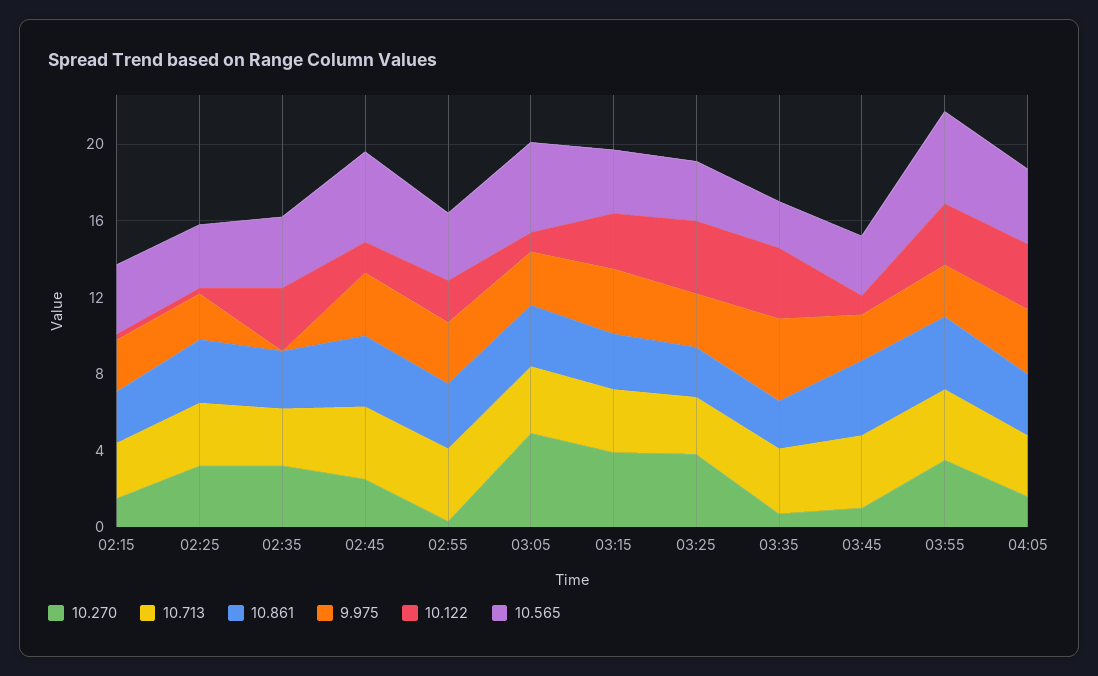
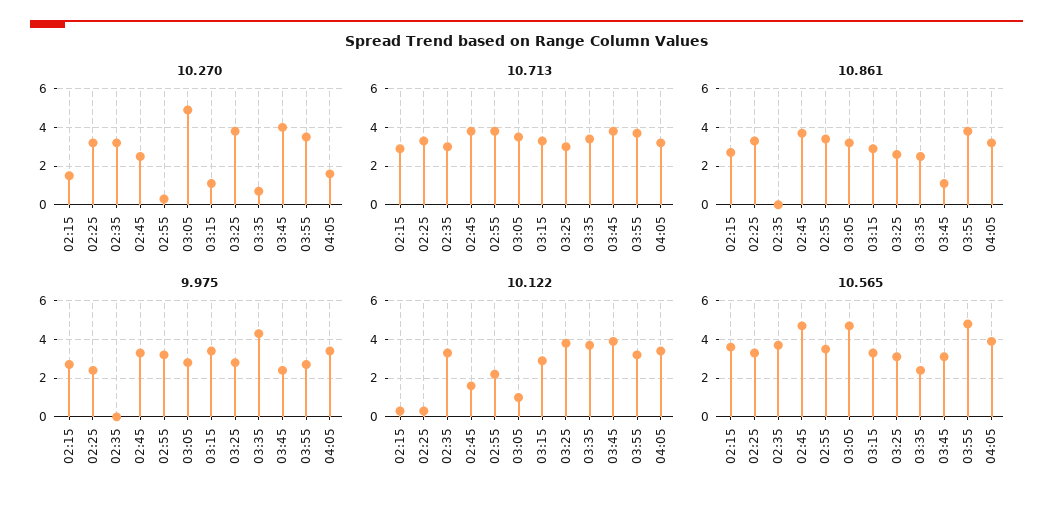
  {
    "10.270": {
      "02:15": 1.5,
      "02:25": 3,
      "02:35": 3,
      "02:45": 2.5,
      "02:55": 0.5,
      "03:05": 5,
-     "03:15": 4,
+     "03:15": 1,
      "03:25": 4,
      "03:35": 0.5,
-     "03:45": 1,
+     "03:45": 4,
      "03:55": 3.5,
      "04:05": 1.5
    },
    "10.713": {
      "02:15": 3,
      "02:25": 3.5,
      "02:35": 3,
      "02:45": 4,
      "02:55": 4,
      "03:05": 3.5,
      "03:15": 3.5,
      "03:25": 3,
      "03:35": 3.5,
      "03:45": 4,
      "03:55": 3.5,
      "04:05": 3
    },
    "10.861": {
      "02:15": 2.5,
      "02:25": 3.5,
-     "02:35": 3,
+     "02:35": 0,
      "02:45": 3.5,
      "02:55": 3.5,
      "03:05": 3,
      "03:15": 3,
      "03:25": 2.5,
      "03:35": 2.5,
-     "03:45": 4,
+     "03:45": 1,
      "03:55": 4,
      "04:05": 3
    },
    "9.975": {
      "02:15": 2.5,
      "02:25": 2.5,
      "02:35": 0,
      "02:45": 3.5,
      "02:55": 3,
      "03:05": 3,
      "03:15": 3.5,
      "03:25": 3,
      "03:35": 4.5,
      "03:45": 2.5,
      "03:55": 2.5,
      "04:05": 3.5
    },
    "10.122": {
      "02:15": 0.5,
      "02:25": 0.5,
      "02:35": 3.5,
      "02:45": 1.5,
      "02:55": 2,
      "03:05": 1,
      "03:15": 3,
      "03:25": 4,
      "03:35": 3.5,
-     "03:45": 1,
+     "03:45": 4,
      "03:55": 3,
      "04:05": 3.5
    },
    "10.565": {
      "02:15": 3.5,
      "02:25": 3.5,
      "02:35": 3.5,
      "02:45": 4.5,
      "02:55": 3.5,
      "03:05": 4.5,
      "03:15": 3.5,
      "03:25": 3,
      "03:35": 2.5,
      "03:45": 3,
      "03:55": 5,
      "04:05": 4
    }
  }

